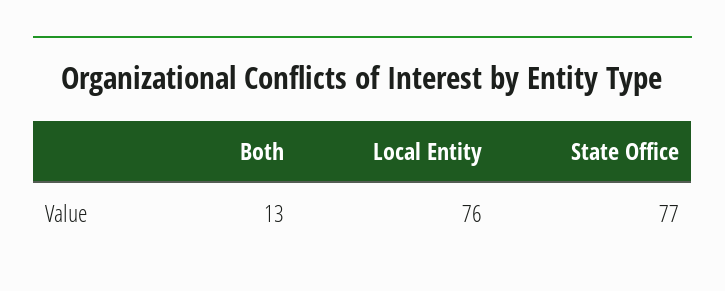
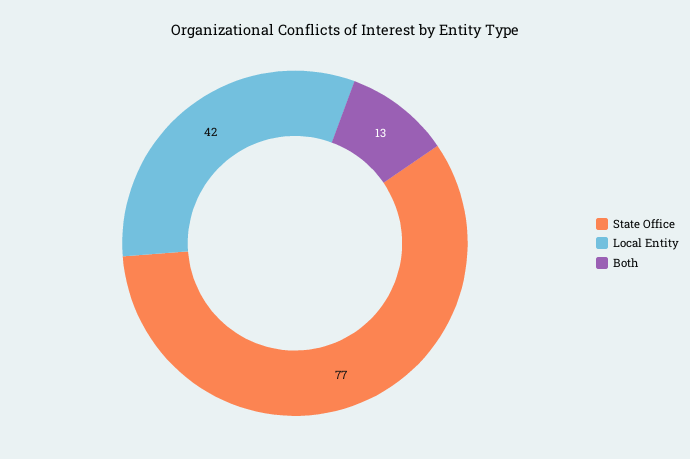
  {
    "Both": 13,
-   "Local Entity": 76,
+   "Local Entity": 42,
    "State Office": 77
  }

